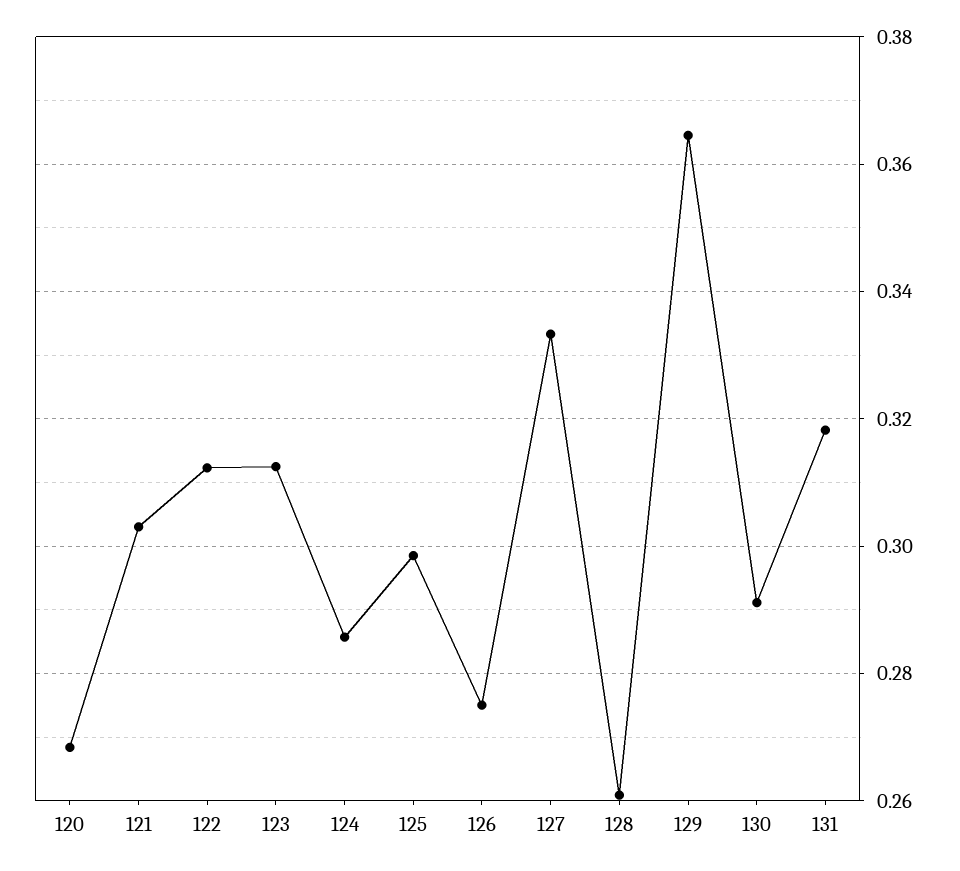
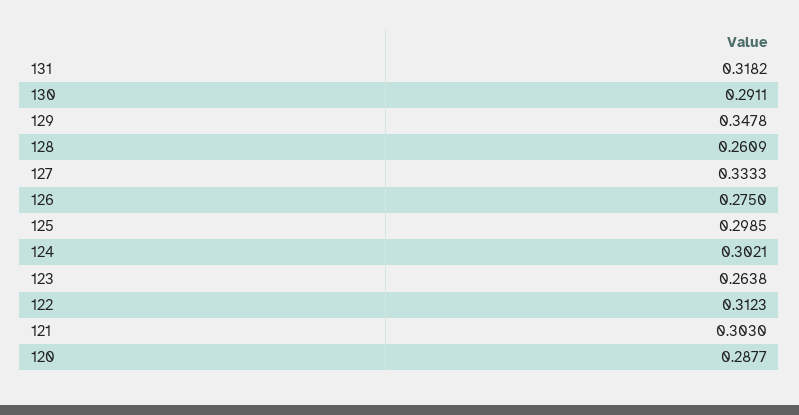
  {
-   "120": 0.268,
+   "120": 0.2877,
    "121": 0.303,
    "122": 0.3123,
-   "123": 0.312,
+   "123": 0.2638,
-   "124": 0.286,
+   "124": 0.3021,
    "125": 0.2985,
    "126": 0.275,
    "127": 0.3333,
    "128": 0.2609,
-   "129": 0.364,
+   "129": 0.3478,
    "130": 0.2911,
    "131": 0.3182
  }

